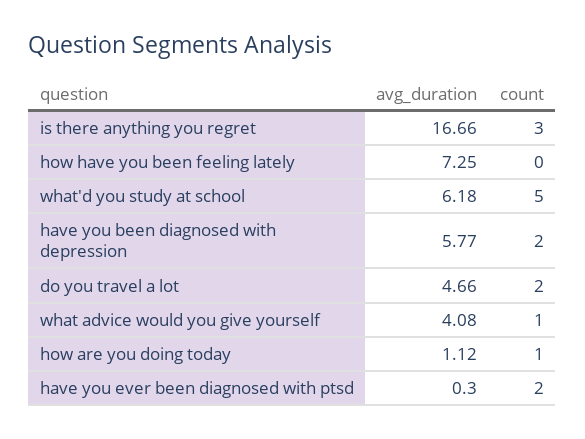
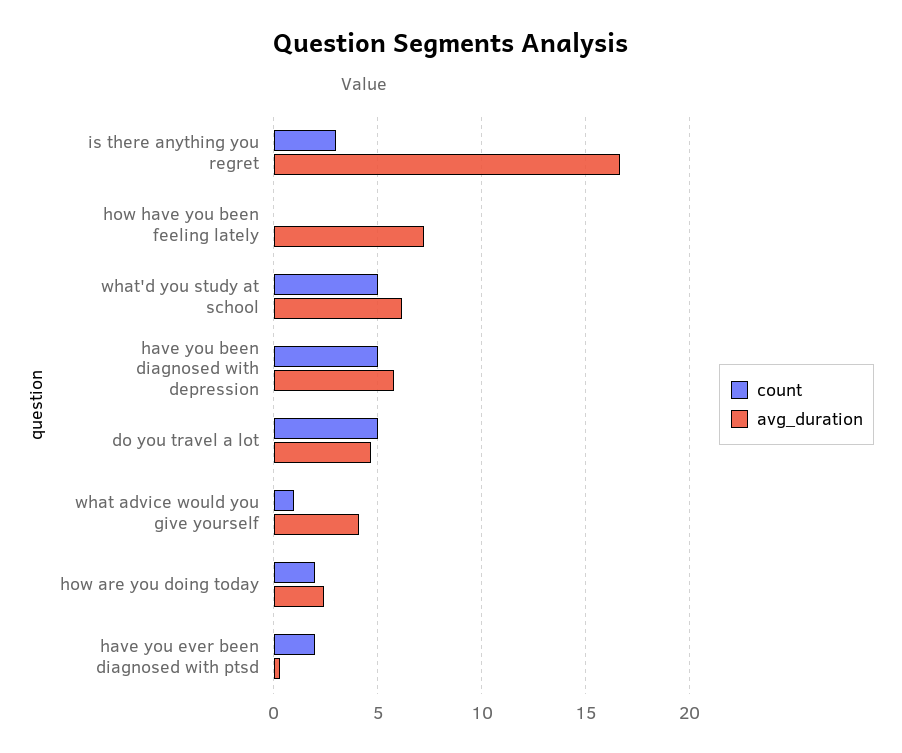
  {
    "avg_duration": {
      "is there anything you regret": 16.66,
      "how have you been feeling lately": 7.25,
      "what'd you study at school": 6.18,
      "have you been diagnosed with depression": 5.77,
      "do you travel a lot": 4.66,
      "what advice would you give yourself": 4.08,
-     "how are you doing today": 1.12,
+     "how are you doing today": 2.5,
      "have you ever been diagnosed with ptsd": 0.3
    },
    "count": {
      "is there anything you regret": 3,
      "how have you been feeling lately": 0,
      "what'd you study at school": 5,
-     "have you been diagnosed with depression": 2,
+     "have you been diagnosed with depression": 5,
-     "do you travel a lot": 2,
+     "do you travel a lot": 5,
      "what advice would you give yourself": 1,
-     "how are you doing today": 1,
+     "how are you doing today": 2,
      "have you ever been diagnosed with ptsd": 2
    }
  }

